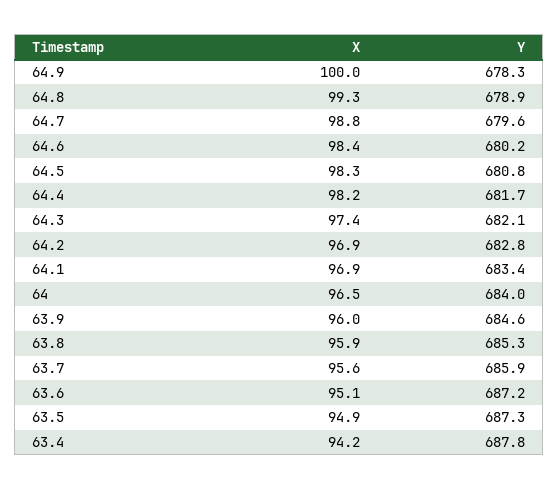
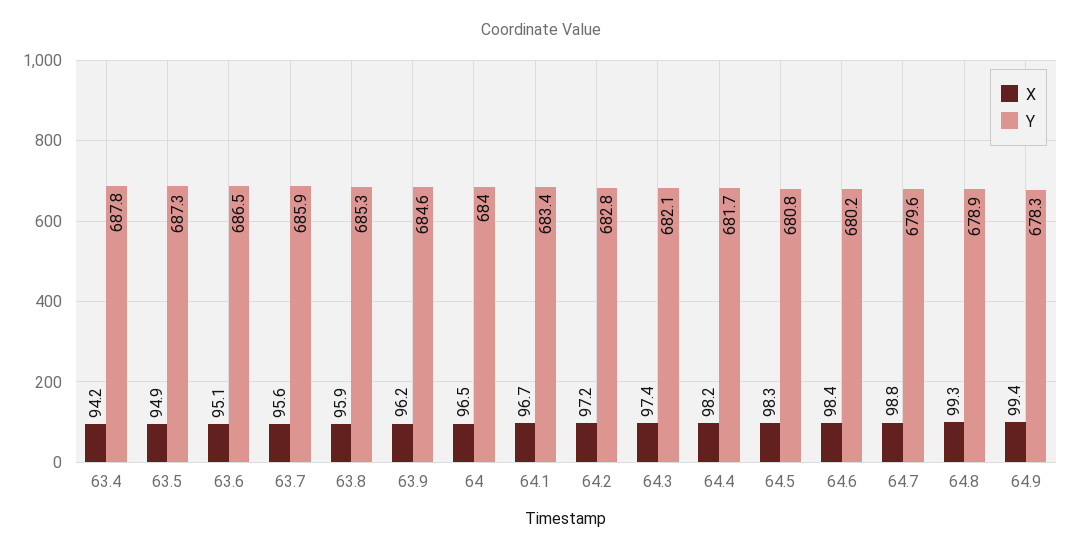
  {
    "X": {
-     "64.9": 100,
+     "64.9": 99.4,
      "64.8": 99.3,
      "64.7": 98.8,
      "64.6": 98.4,
      "64.5": 98.3,
      "64.4": 98.2,
      "64.3": 97.4,
-     "64.2": 96.9,
+     "64.2": 97.2,
-     "64.1": 96.9,
+     "64.1": 96.7,
      "64": 96.5,
-     "63.9": 96,
+     "63.9": 96.2,
      "63.8": 95.9,
      "63.7": 95.6,
      "63.6": 95.1,
      "63.5": 94.9,
      "63.4": 94.2
    },
    "Y": {
      "64.9": 678.3,
      "64.8": 678.9,
      "64.7": 679.6,
      "64.6": 680.2,
      "64.5": 680.8,
      "64.4": 681.7,
      "64.3": 682.1,
      "64.2": 682.8,
      "64.1": 683.4,
      "64": 684,
      "63.9": 684.6,
      "63.8": 685.3,
      "63.7": 685.9,
-     "63.6": 687.2,
+     "63.6": 686.5,
      "63.5": 687.3,
      "63.4": 687.8
    }
  }

